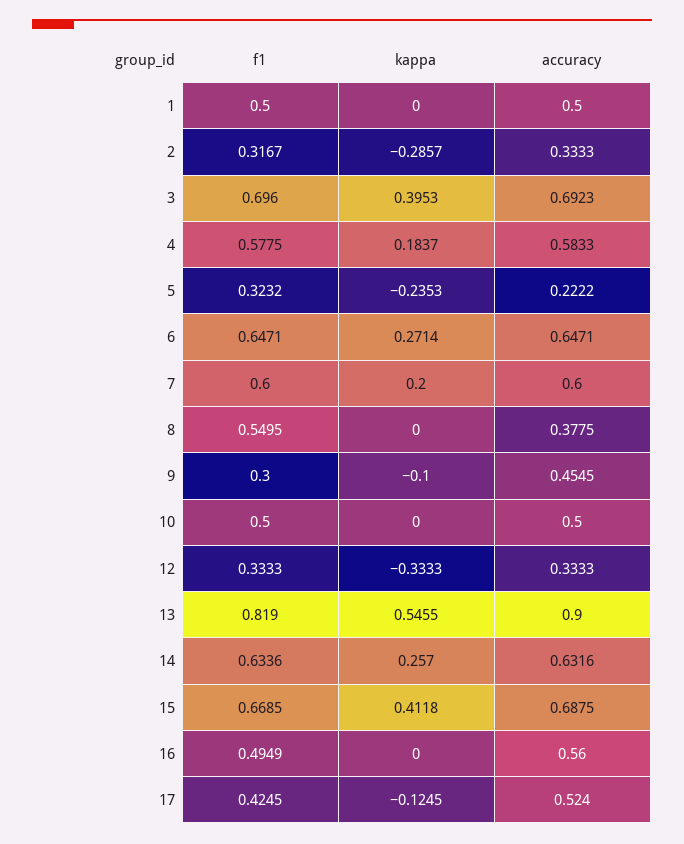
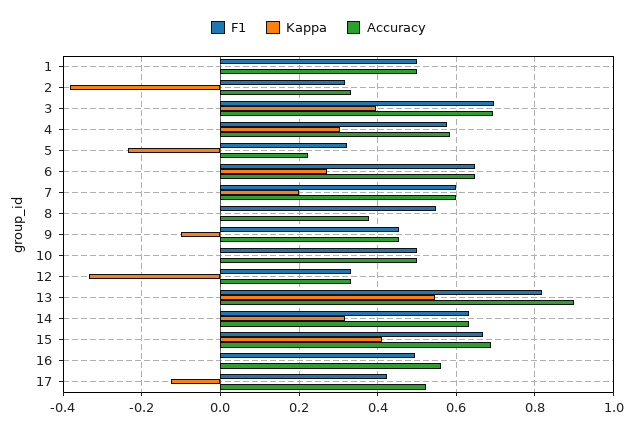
  {
    "f1": {
      "1": 0.5,
      "2": 0.3167,
      "3": 0.696,
      "4": 0.5775,
      "5": 0.3232,
      "6": 0.6471,
      "7": 0.6,
      "8": 0.5495,
-     "9": 0.3,
+     "9": 0.46,
      "10": 0.5,
      "12": 0.3333,
      "13": 0.819,
      "14": 0.6336,
      "15": 0.6685,
      "16": 0.4949,
      "17": 0.4245
    },
    "kappa": {
      "1": 0,
-     "2": -0.2857,
+     "2": -0.38,
      "3": 0.3953,
-     "4": 0.1837,
+     "4": 0.3,
      "5": -0.2353,
      "6": 0.2714,
      "7": 0.2,
      "8": 0,
      "9": -0.1,
      "10": 0,
      "12": -0.3333,
      "13": 0.5455,
-     "14": 0.257,
+     "14": 0.32,
      "15": 0.4118,
      "16": 0,
      "17": -0.1245
    },
    "accuracy": {
      "1": 0.5,
      "2": 0.3333,
      "3": 0.6923,
      "4": 0.5833,
      "5": 0.2222,
      "6": 0.6471,
      "7": 0.6,
      "8": 0.3775,
      "9": 0.4545,
      "10": 0.5,
      "12": 0.3333,
      "13": 0.9,
      "14": 0.6316,
      "15": 0.6875,
      "16": 0.56,
      "17": 0.524
    }
  }

